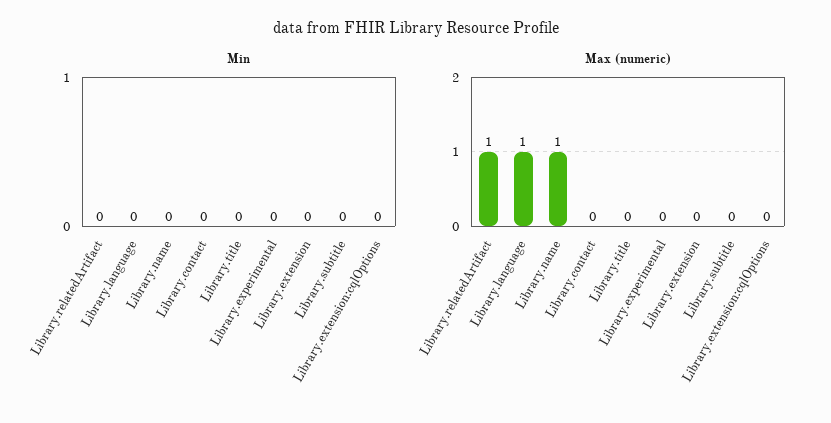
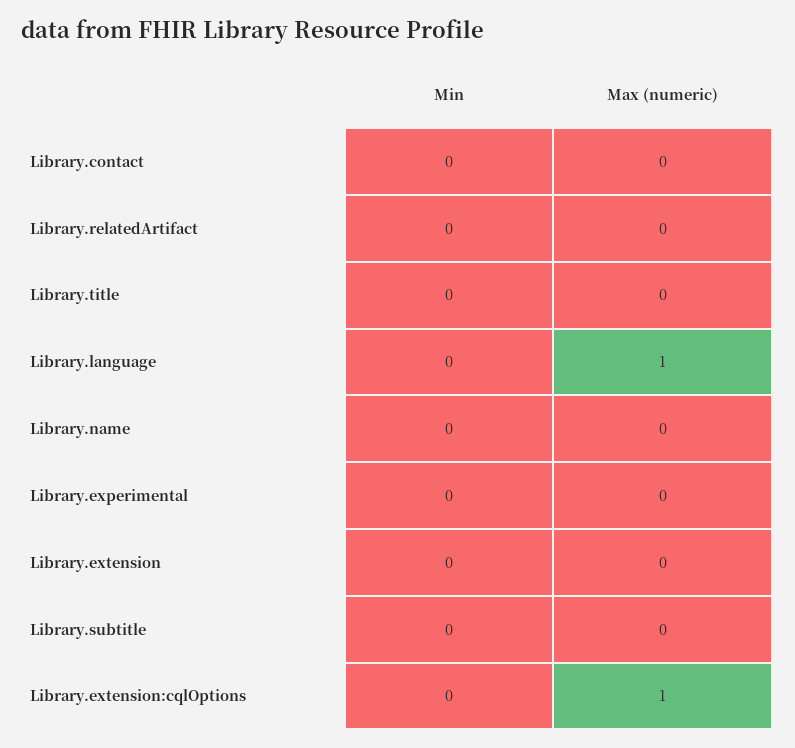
  {
    "Min": {
      "Library.relatedArtifact": 0,
      "Library.language": 0,
      "Library.name": 0,
      "Library.contact": 0,
      "Library.title": 0,
      "Library.experimental": 0,
      "Library.extension": 0,
      "Library.subtitle": 0,
      "Library.extension:cqlOptions": 0
    },
    "Max (numeric)": {
-     "Library.relatedArtifact": 1,
+     "Library.relatedArtifact": 0,
      "Library.language": 1,
-     "Library.name": 1,
+     "Library.name": 0,
      "Library.contact": 0,
      "Library.title": 0,
      "Library.experimental": 0,
      "Library.extension": 0,
      "Library.subtitle": 0,
-     "Library.extension:cqlOptions": 0
+     "Library.extension:cqlOptions": 1
    }
  }

